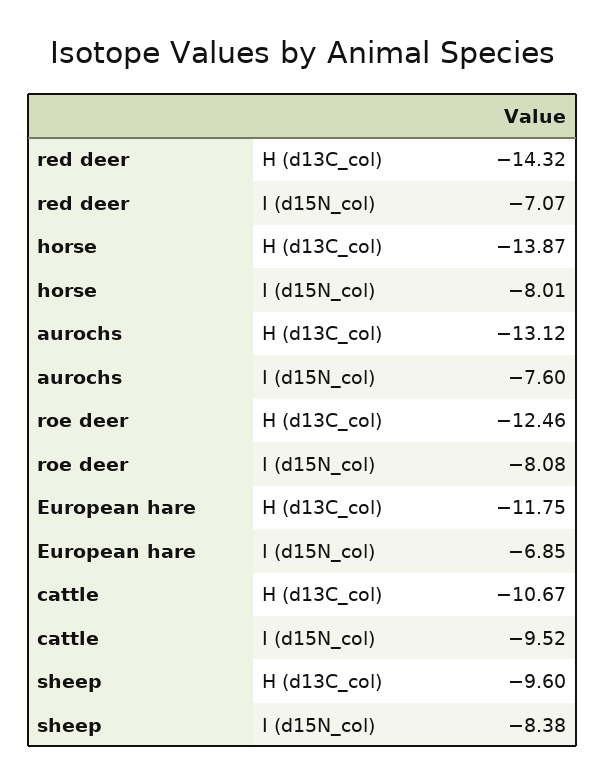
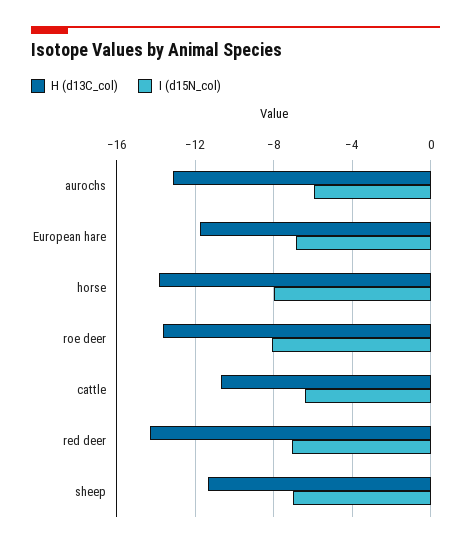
  {
    "H (d13C_col)": {
      "red deer": -14.32,
      "horse": -13.87,
      "aurochs": -13.12,
-     "roe deer": -12.46,
+     "roe deer": -13.5,
      "European hare": -11.75,
      "cattle": -10.67,
-     "sheep": -9.6
+     "sheep": -11.5
    },
    "I (d15N_col)": {
      "red deer": -7.07,
      "horse": -8.01,
-     "aurochs": -7.6,
+     "aurochs": -6,
      "roe deer": -8.08,
      "European hare": -6.85,
-     "cattle": -9.52,
+     "cattle": -6.5,
-     "sheep": -8.38
+     "sheep": -7
    }
  }

